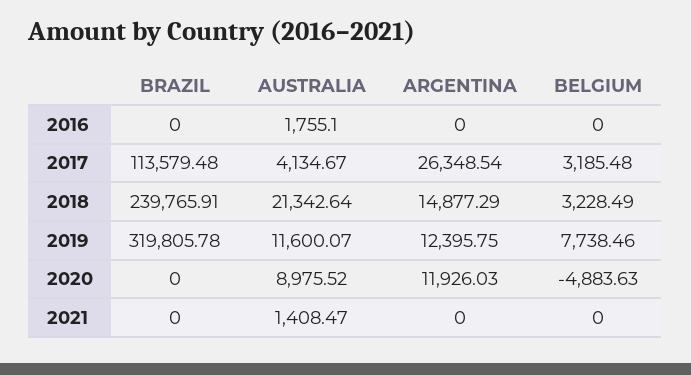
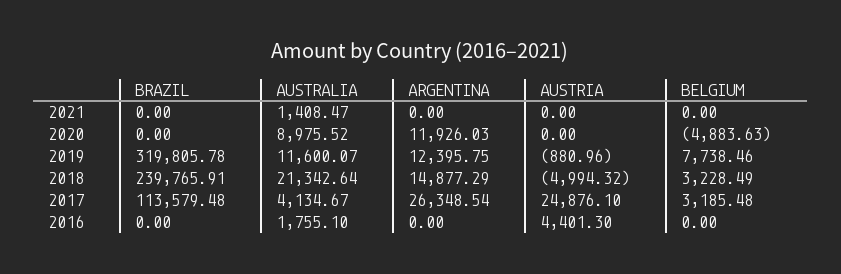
  {
    "BRAZIL": {
      "2016": 0,
      "2017": 113579.48,
      "2018": 239765.91,
      "2019": 319805.78,
      "2020": 0,
      "2021": 0
    },
    "AUSTRALIA": {
      "2016": 1755.1,
      "2017": 4134.67,
      "2018": 21342.64,
      "2019": 11600.07,
      "2020": 8975.52,
      "2021": 1408.47
    },
    "ARGENTINA": {
      "2016": 0,
      "2017": 26348.54,
      "2018": 14877.29,
      "2019": 12395.75,
      "2020": 11926.03,
      "2021": 0
    },
    "BELGIUM": {
      "2016": 0,
      "2017": 3185.48,
      "2018": 3228.49,
      "2019": 7738.46,
      "2020": -4883.63,
      "2021": 0
-   }
+   },
+   "AUSTRIA": {
+     "2021": 0,
+     "2020": 0,
+     "2019": -880.96,
+     "2018": -4994.32,
+     "2017": 24876.1,
+     "2016": 4401.3
+   }
  }

